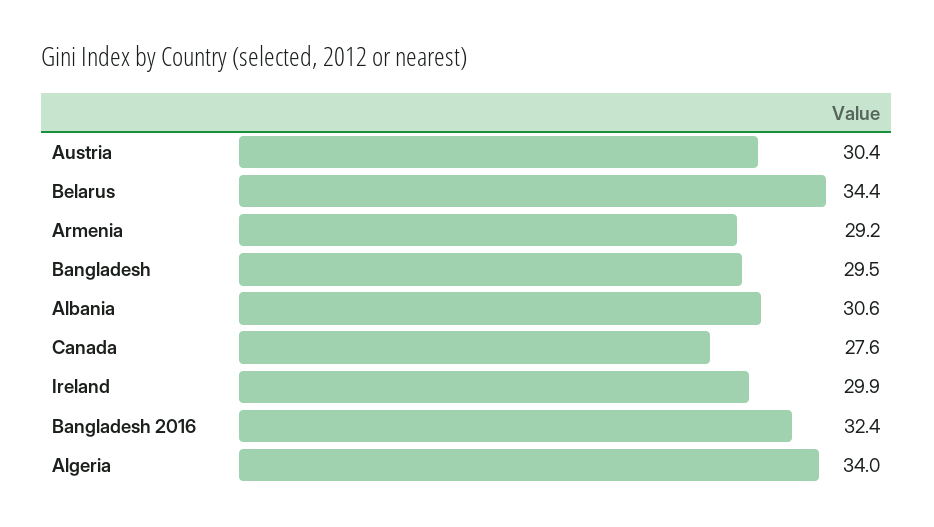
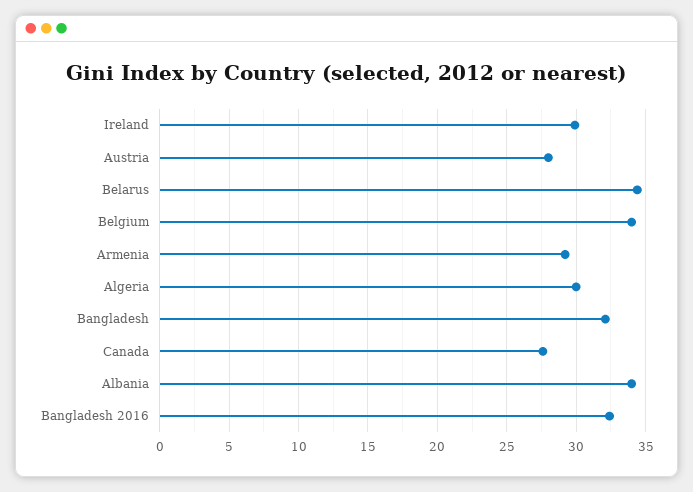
  {
-   "Austria": 30.4,
+   "Austria": 28,
    "Belarus": 34.4,
    "Armenia": 29.2,
-   "Bangladesh": 29.5,
+   "Bangladesh": 32,
-   "Albania": 30.6,
+   "Albania": 34,
    "Canada": 27.6,
    "Ireland": 29.9,
    "Bangladesh 2016": 32.4,
-   "Algeria": 34
+   "Algeria": 30,
+   "Belgium": 34
  }

